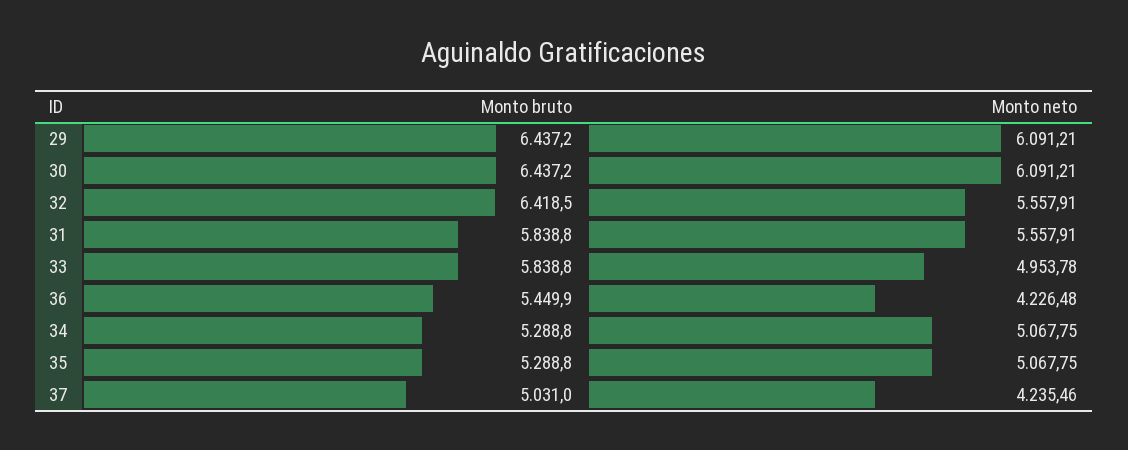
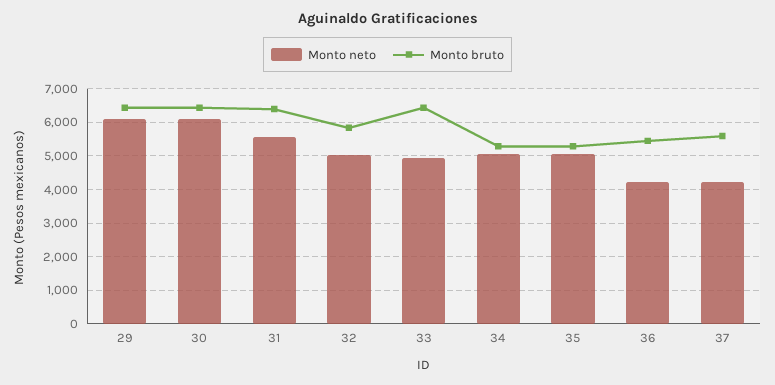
  {
    "Monto bruto": {
      "29": 6437.2,
      "30": 6437.2,
-     "32": 6418.5,
+     "32": 5800,
-     "31": 5838.8,
+     "31": 6400,
-     "33": 5838.8,
+     "33": 6400,
      "36": 5449.9,
      "34": 5288.8,
      "35": 5288.8,
-     "37": 5031
+     "37": 5600
    },
    "Monto neto": {
      "29": 6091.21,
      "30": 6091.21,
-     "32": 5557.91,
+     "32": 5000,
      "31": 5557.91,
      "33": 4953.78,
      "36": 4226.48,
      "34": 5067.75,
      "35": 5067.75,
      "37": 4235.46
    }
  }

